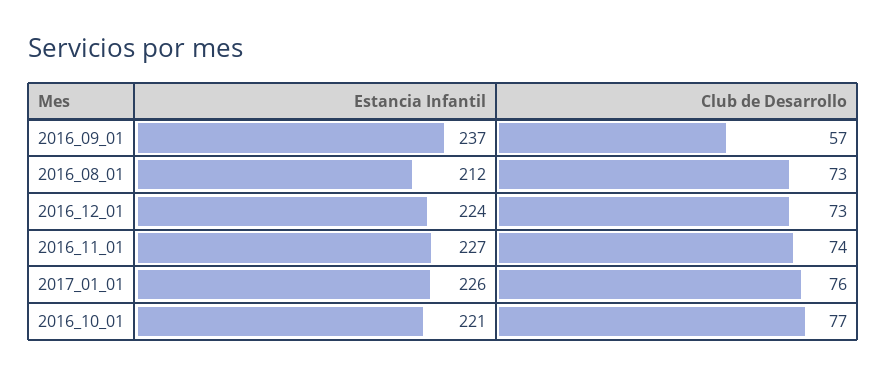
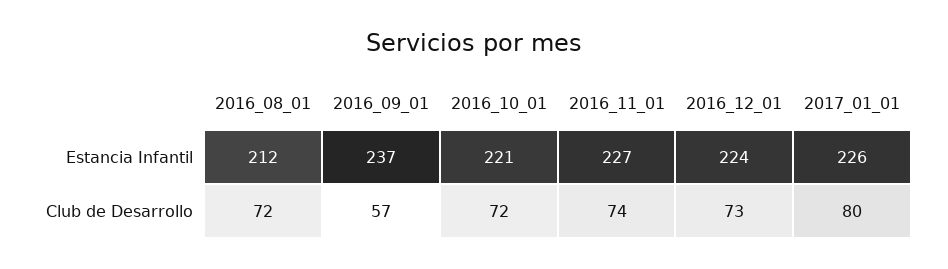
  {
    "Estancia Infantil": {
      "2016_09_01": 237,
      "2016_08_01": 212,
      "2016_12_01": 224,
      "2016_11_01": 227,
      "2017_01_01": 226,
      "2016_10_01": 221
    },
    "Club de Desarrollo": {
      "2016_09_01": 57,
-     "2016_08_01": 73,
+     "2016_08_01": 72,
      "2016_12_01": 73,
      "2016_11_01": 74,
-     "2017_01_01": 76,
+     "2017_01_01": 80,
-     "2016_10_01": 77
+     "2016_10_01": 72
    }
  }

